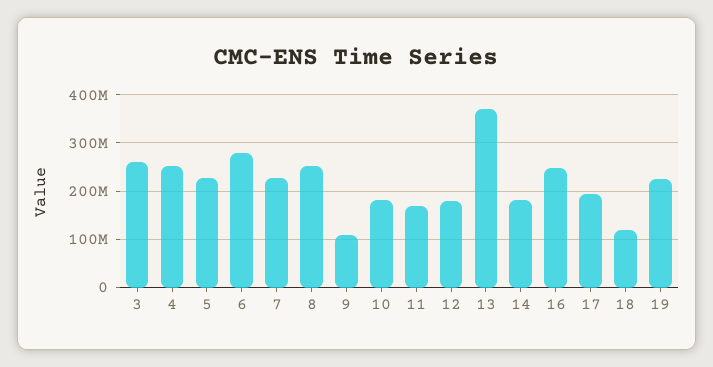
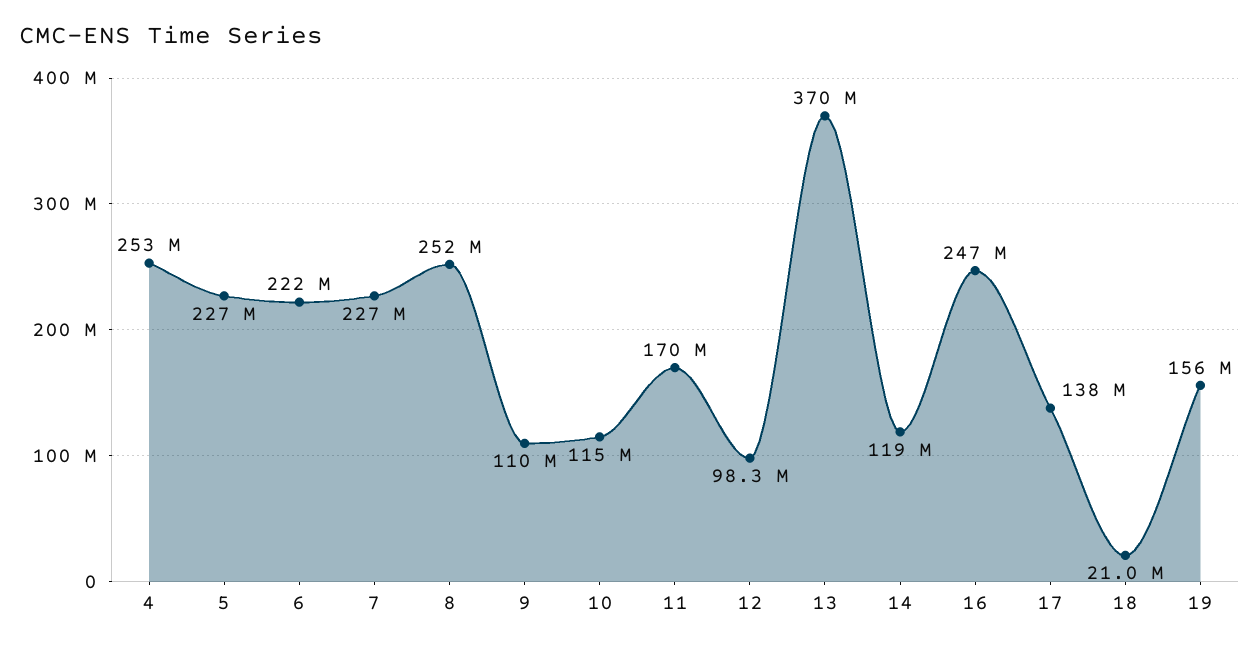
  {
-   "3": 260000000,
    "4": 253000000,
    "5": 227000000,
-   "6": 280000000,
+   "6": 222000000,
    "7": 227000000,
    "8": 252000000,
    "9": 110000000,
-   "10": 180000000,
+   "10": 115000000,
    "11": 170000000,
-   "12": 180000000,
+   "12": 98300000,
    "13": 370000000,
-   "14": 180000000,
+   "14": 119000000,
    "16": 247000000,
-   "17": 200000000,
+   "17": 138000000,
-   "18": 120000000,
+   "18": 21000000,
-   "19": 220000000
+   "19": 156000000
  }

